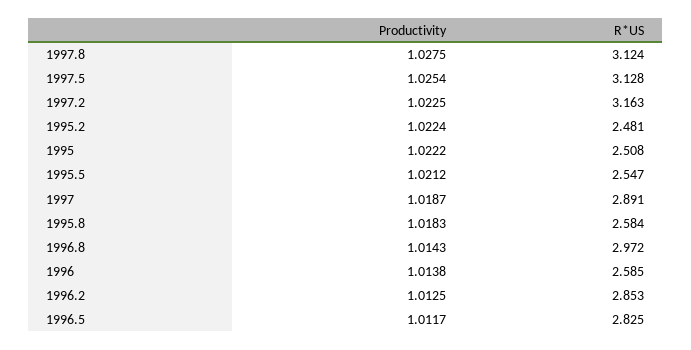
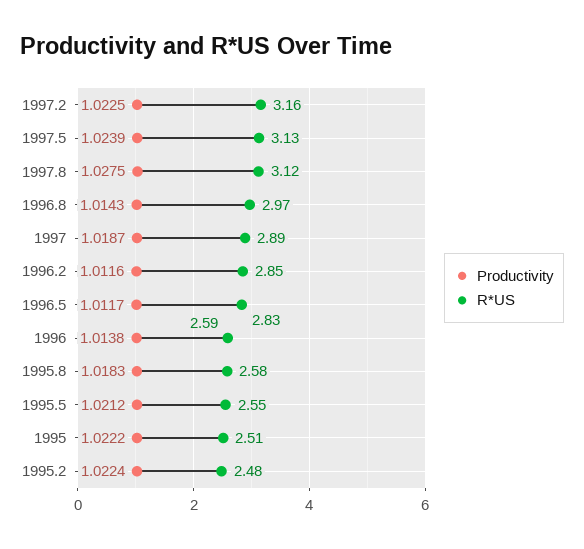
  {
    "Productivity": {
      "1997.8": 1.0275,
-     "1997.5": 1.0254,
+     "1997.5": 1.0239,
      "1997.2": 1.0225,
      "1995.2": 1.0224,
      "1995": 1.0222,
      "1995.5": 1.0212,
      "1997": 1.0187,
      "1995.8": 1.0183,
      "1996.8": 1.0143,
      "1996": 1.0138,
-     "1996.2": 1.0125,
+     "1996.2": 1.0116,
      "1996.5": 1.0117
    },
    "R*US": {
      "1997.8": 3.124,
      "1997.5": 3.128,
      "1997.2": 3.163,
      "1995.2": 2.481,
      "1995": 2.508,
      "1995.5": 2.547,
      "1997": 2.891,
      "1995.8": 2.584,
      "1996.8": 2.972,
      "1996": 2.585,
      "1996.2": 2.853,
      "1996.5": 2.825
    }
  }

